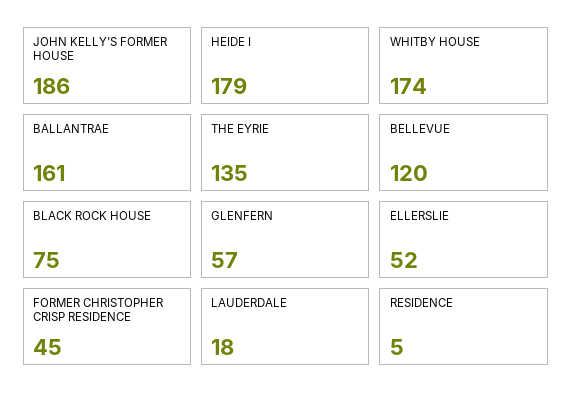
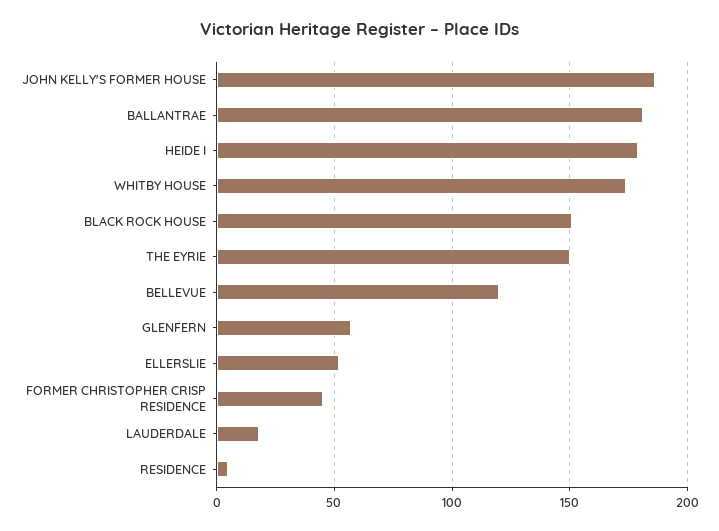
  {
    "JOHN KELLY'S FORMER HOUSE": 186,
    "HEIDE I": 179,
    "WHITBY HOUSE": 174,
-   "BALLANTRAE": 161,
+   "BALLANTRAE": 180,
-   "THE EYRIE": 135,
+   "THE EYRIE": 150,
    "BELLEVUE": 120,
-   "BLACK ROCK HOUSE": 75,
+   "BLACK ROCK HOUSE": 150,
    "GLENFERN": 57,
    "ELLERSLIE": 52,
    "FORMER CHRISTOPHER CRISP RESIDENCE": 45,
    "LAUDERDALE": 18,
    "RESIDENCE": 5
  }

